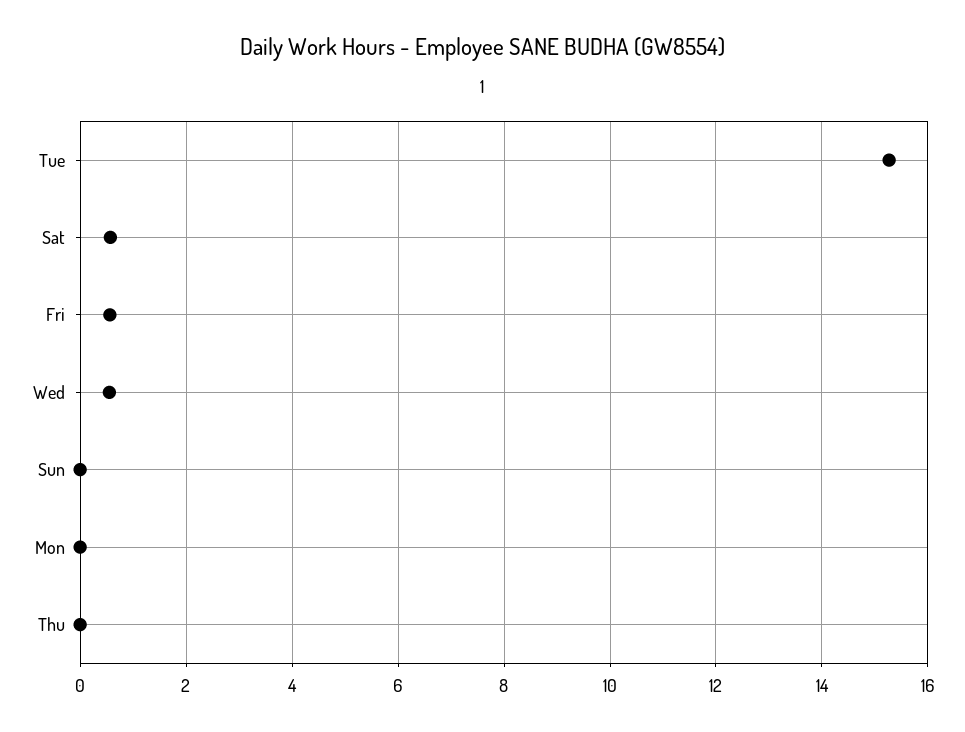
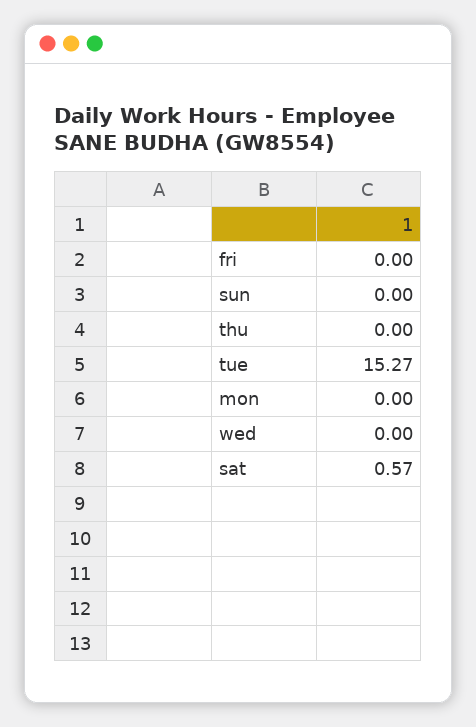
  {
    "Tue": 15.27,
    "Sat": 0.57,
-   "Fri": 0.6,
+   "Fri": 0,
-   "Wed": 0.6,
+   "Wed": 0,
    "Sun": 0,
    "Mon": 0,
    "Thu": 0
  }

